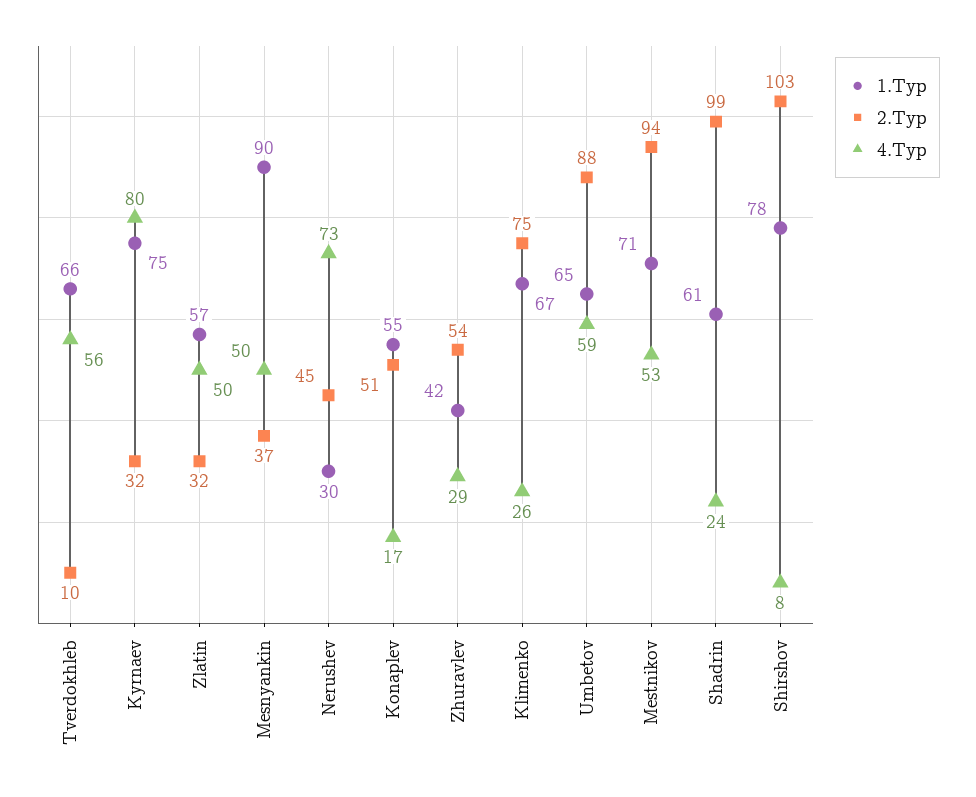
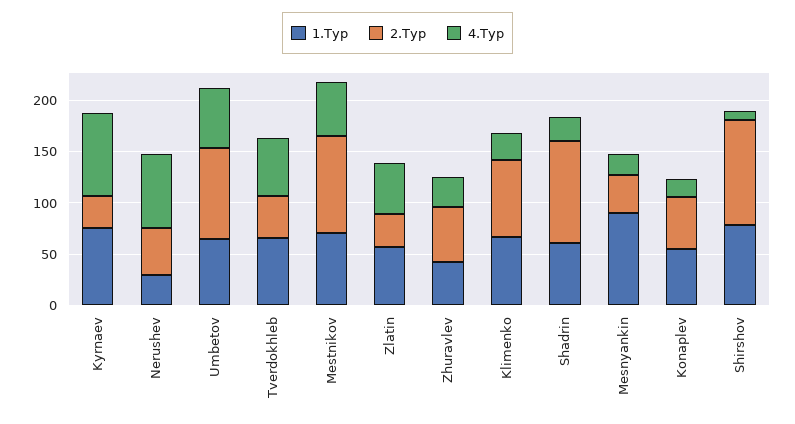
  {
    "1.Тур": {
      "Tverdokhleb": 66,
      "Kyrnaev": 75,
      "Zlatin": 57,
      "Mesnyankin": 90,
      "Nerushev": 30,
      "Konaplev": 55,
      "Zhuravlev": 42,
      "Klimenko": 67,
      "Umbetov": 65,
      "Mestnikov": 71,
      "Shadrin": 61,
      "Shirshov": 78
    },
    "2.Тур": {
-     "Tverdokhleb": 10,
+     "Tverdokhleb": 40,
      "Kyrnaev": 32,
      "Zlatin": 32,
      "Mesnyankin": 37,
      "Nerushev": 45,
      "Konaplev": 51,
      "Zhuravlev": 54,
      "Klimenko": 75,
      "Umbetov": 88,
      "Mestnikov": 94,
      "Shadrin": 99,
      "Shirshov": 103
    },
    "4.Тур": {
      "Tverdokhleb": 56,
      "Kyrnaev": 80,
      "Zlatin": 50,
-     "Mesnyankin": 50,
+     "Mesnyankin": 20,
      "Nerushev": 73,
      "Konaplev": 17,
      "Zhuravlev": 29,
      "Klimenko": 26,
      "Umbetov": 59,
      "Mestnikov": 53,
      "Shadrin": 24,
      "Shirshov": 8
    }
  }

